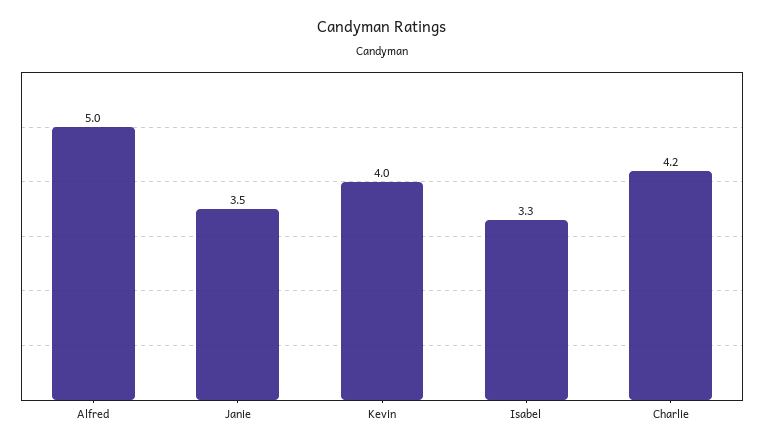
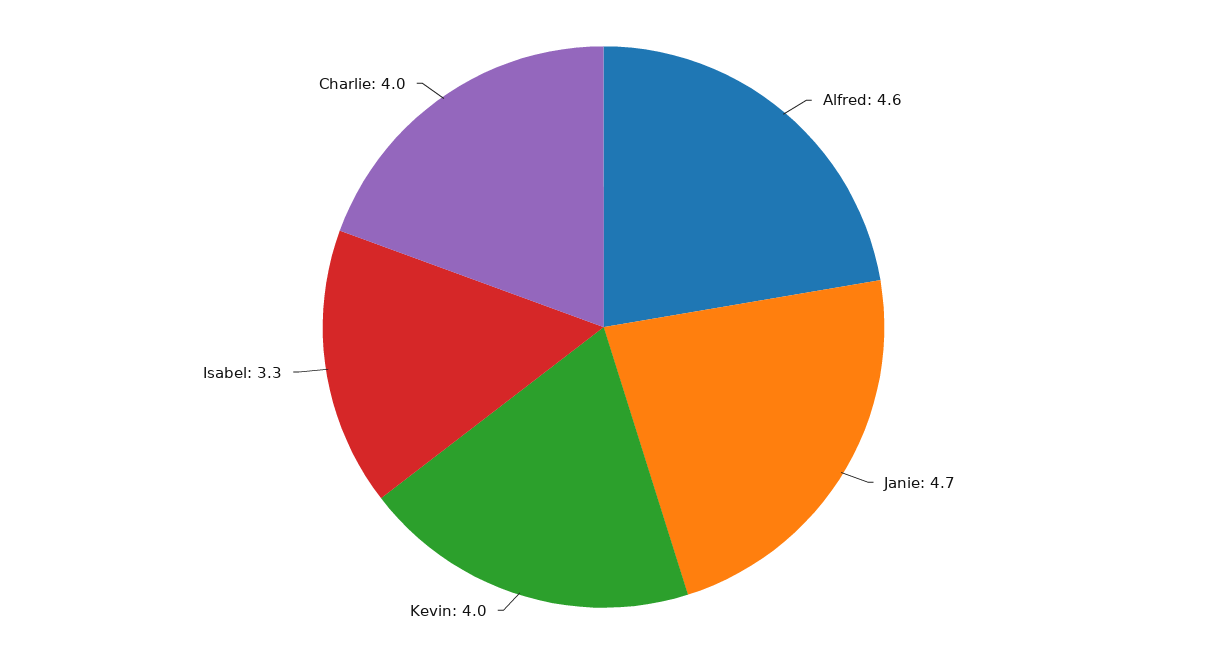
  {
-   "Alfred": 5,
+   "Alfred": 4.6,
-   "Janie": 3.5,
+   "Janie": 4.7,
    "Kevin": 4,
    "Isabel": 3.3,
-   "Charlie": 4.2
+   "Charlie": 4
  }

